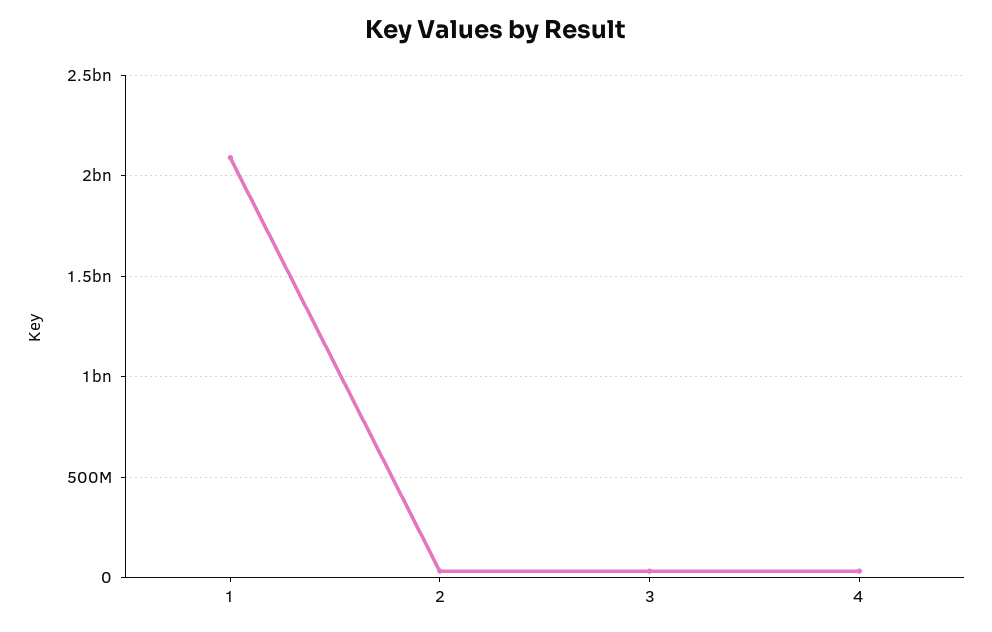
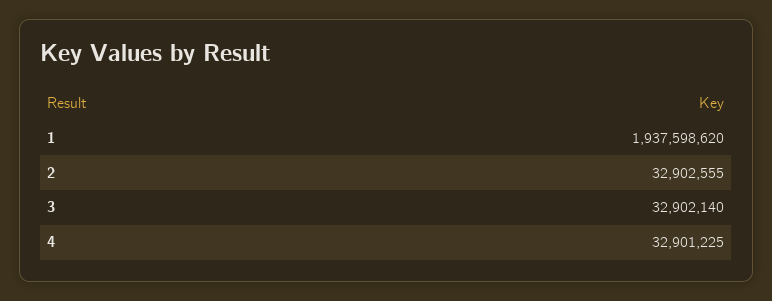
  {
-   "1": 2100000000,
+   "1": 1937598620,
    "2": 32902555,
    "3": 32902140,
    "4": 32901225
  }

